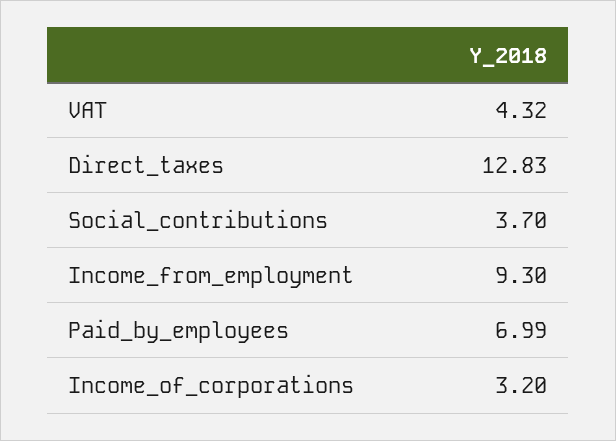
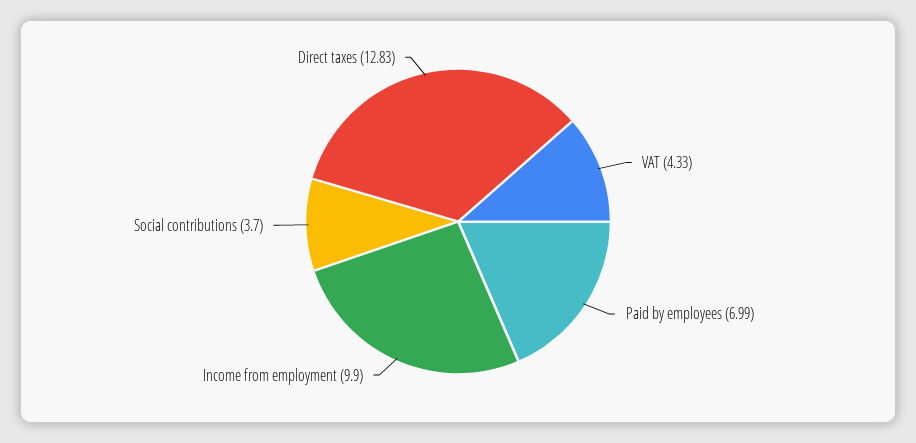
  {
-   "VAT": 4.32,
+   "VAT": 4.33,
    "Direct_taxes": 12.83,
    "Social_contributions": 3.7,
-   "Income_from_employment": 9.3,
+   "Income_from_employment": 9.9,
-   "Paid_by_employees": 6.99,
+   "Paid_by_employees": 6.99
-   "Income_of_corporations": 3.2
  }

